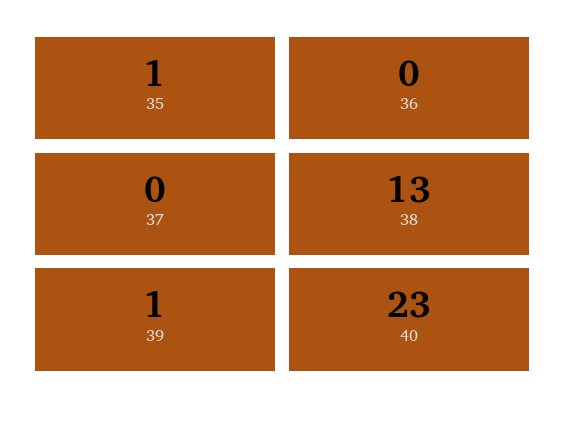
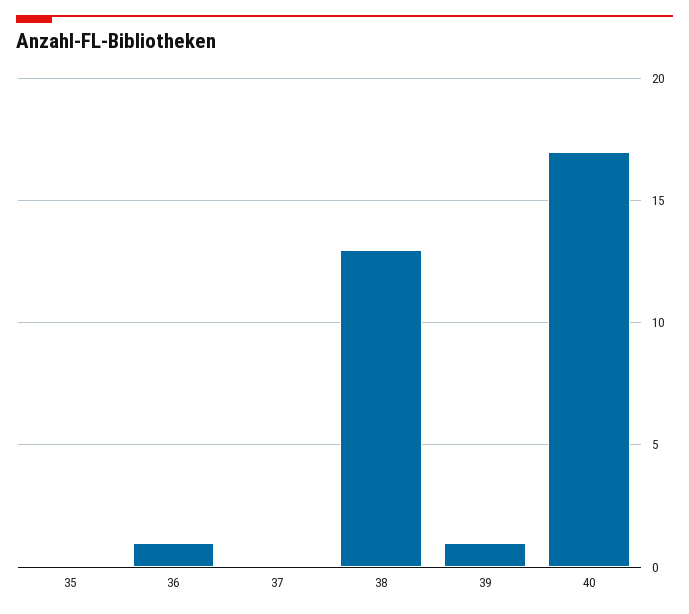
  {
-   "35": 1,
+   "35": 0,
-   "36": 0,
+   "36": 1,
    "37": 0,
    "38": 13,
    "39": 1,
-   "40": 23
+   "40": 17
  }

